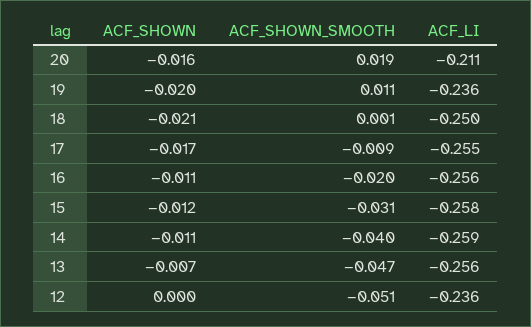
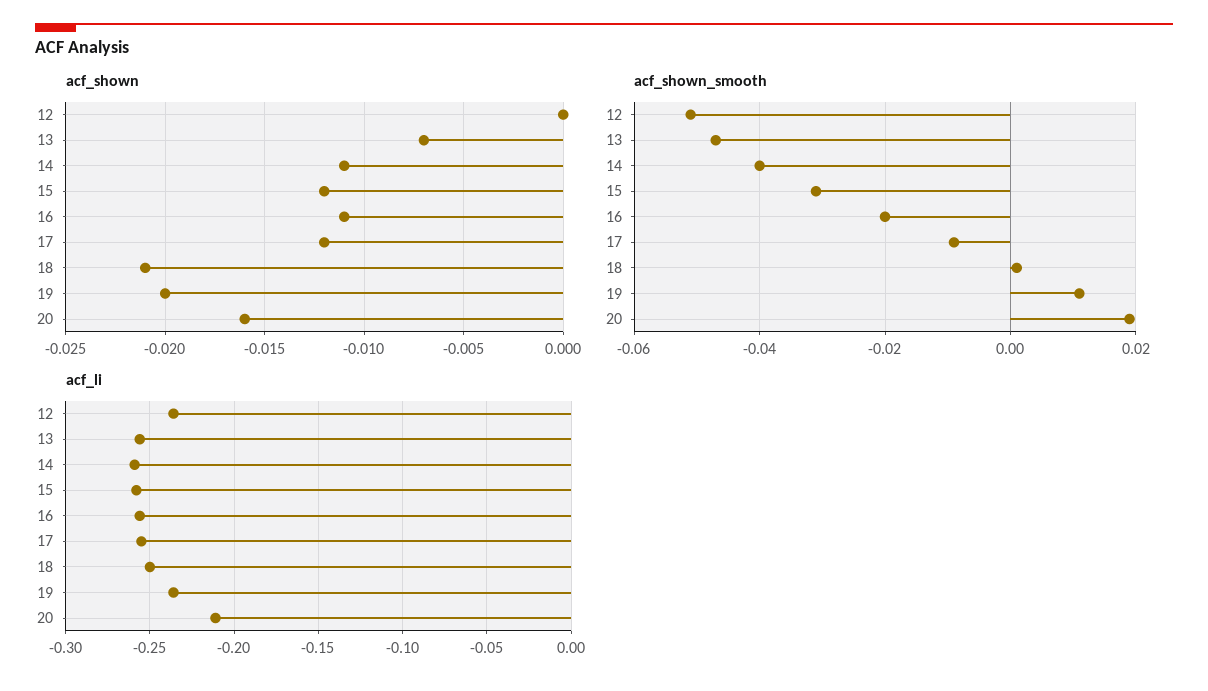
  {
    "ACF_SHOWN": {
      "20": -0.016,
      "19": -0.02,
      "18": -0.021,
-     "17": -0.017,
+     "17": -0.012,
      "16": -0.011,
      "15": -0.012,
      "14": -0.011,
      "13": -0.007,
      "12": 0
    },
    "ACF_SHOWN_SMOOTH": {
      "20": 0.019,
      "19": 0.011,
      "18": 0.001,
      "17": -0.009,
      "16": -0.02,
      "15": -0.031,
      "14": -0.04,
      "13": -0.047,
      "12": -0.051
    },
    "ACF_LI": {
      "20": -0.211,
      "19": -0.236,
      "18": -0.25,
      "17": -0.255,
      "16": -0.256,
      "15": -0.258,
      "14": -0.259,
      "13": -0.256,
      "12": -0.236
    }
  }

